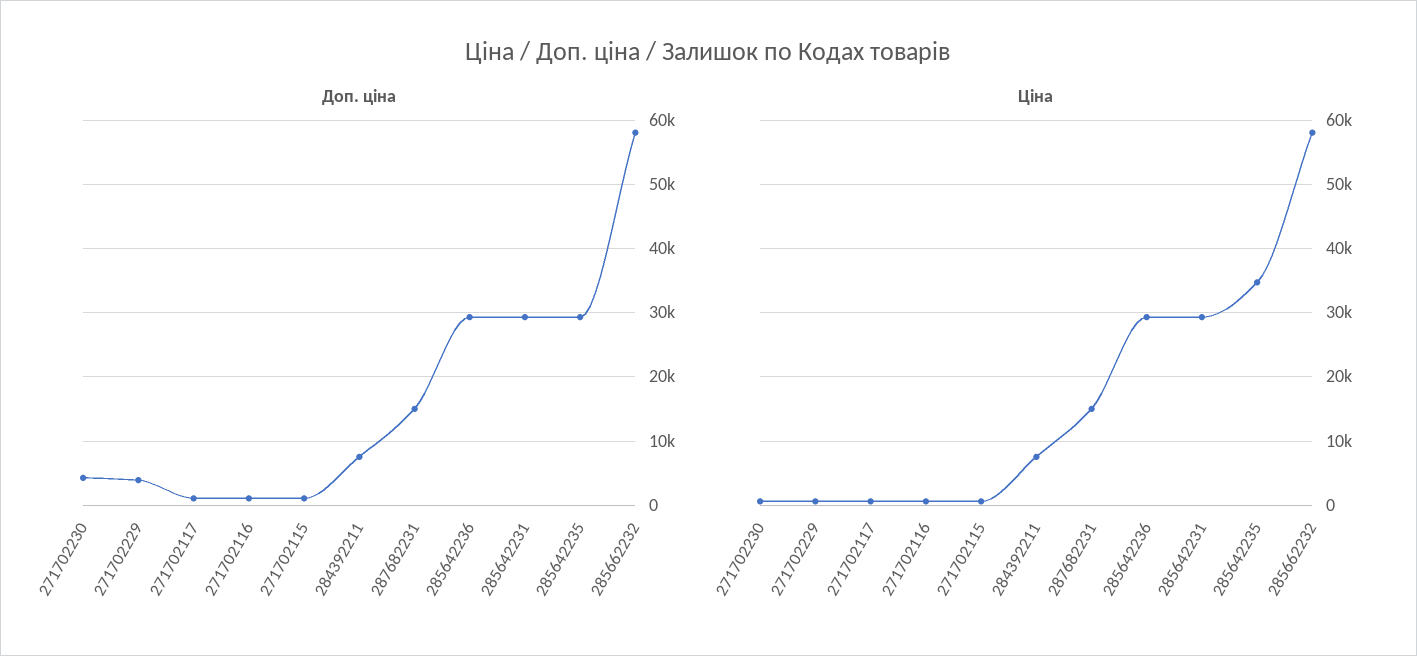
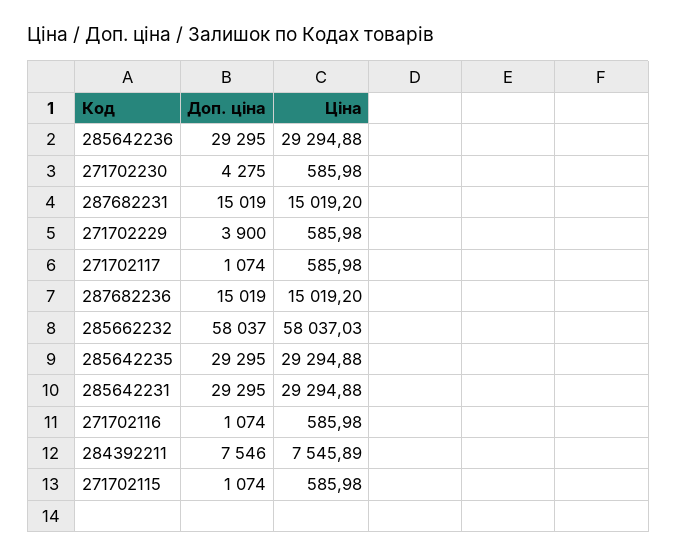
  {
    "Доп. ціна": {
      "271702230": 4275,
      "271702229": 3900,
      "271702117": 1074,
      "271702116": 1074,
      "271702115": 1074,
      "284392211": 7546,
      "287682231": 15019,
      "285642236": 29295,
      "285642231": 29295,
      "285642235": 29295,
-     "285662232": 58037
+     "285662232": 58037,
+     "287682236": 15019
    },
    "Ціна": {
      "271702230": 585.98,
      "271702229": 585.98,
      "271702117": 585.98,
      "271702116": 585.98,
      "271702115": 585.98,
      "284392211": 7545.89,
      "287682231": 15019.2,
      "285642236": 29294.88,
      "285642231": 29294.88,
-     "285642235": 35000,
+     "285642235": 29294.88,
-     "285662232": 58037.03
+     "285662232": 58037.03,
+     "287682236": 15019.2
    }
  }

